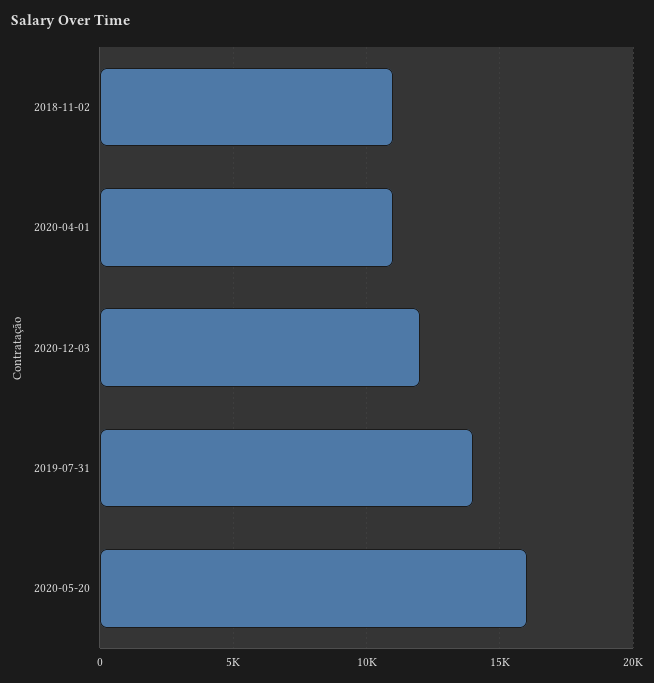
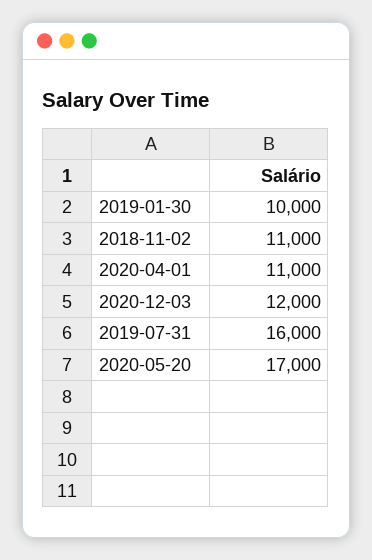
  {
    "2018-11-02": 11000,
    "2020-04-01": 11000,
    "2020-12-03": 12000,
-   "2019-07-31": 14000,
+   "2019-07-31": 16000,
-   "2020-05-20": 16000
+   "2020-05-20": 17000,
+   "2019-01-30": 10000
  }

